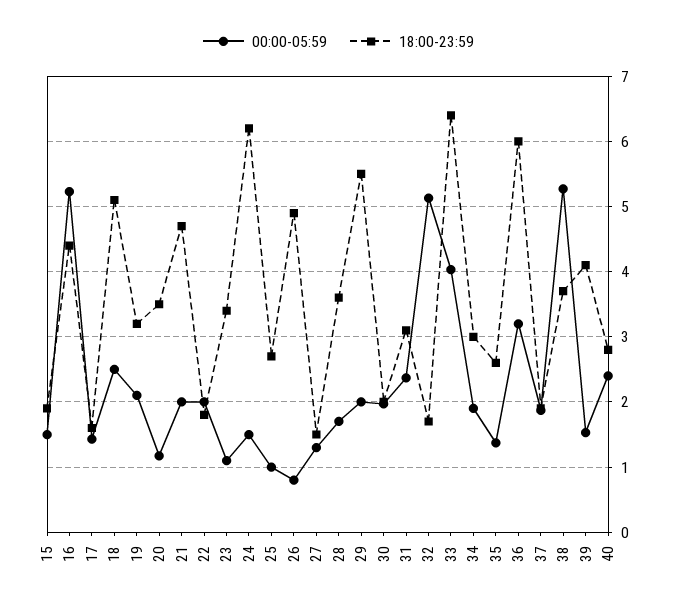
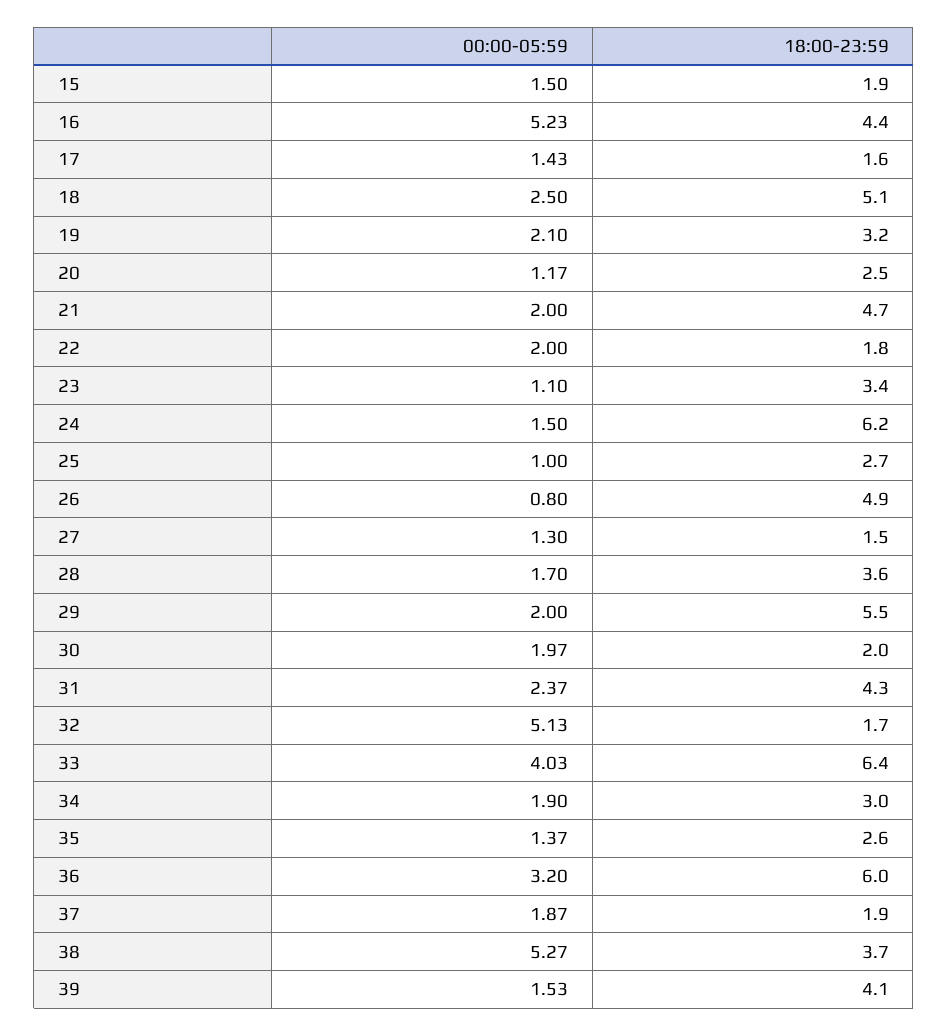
  {
    "00:00-05:59": {
      "15": 1.5,
      "16": 5.23,
      "17": 1.43,
      "18": 2.5,
      "19": 2.1,
      "20": 1.17,
      "21": 2,
      "22": 2,
      "23": 1.1,
      "24": 1.5,
      "25": 1,
      "26": 0.8,
      "27": 1.3,
      "28": 1.7,
      "29": 2,
      "30": 1.97,
      "31": 2.37,
      "32": 5.13,
      "33": 4.03,
      "34": 1.9,
      "35": 1.37,
      "36": 3.2,
      "37": 1.87,
      "38": 5.27,
-     "39": 1.53,
+     "39": 1.53
-     "40": 2.4
    },
    "18:00-23:59": {
      "15": 1.9,
      "16": 4.4,
      "17": 1.6,
      "18": 5.1,
      "19": 3.2,
-     "20": 3.5,
+     "20": 2.5,
      "21": 4.7,
      "22": 1.8,
      "23": 3.4,
      "24": 6.2,
      "25": 2.7,
      "26": 4.9,
      "27": 1.5,
      "28": 3.6,
      "29": 5.5,
      "30": 2,
-     "31": 3.1,
+     "31": 4.3,
      "32": 1.7,
      "33": 6.4,
      "34": 3,
      "35": 2.6,
      "36": 6,
      "37": 1.9,
      "38": 3.7,
-     "39": 4.1,
+     "39": 4.1
-     "40": 2.8
    }
  }

